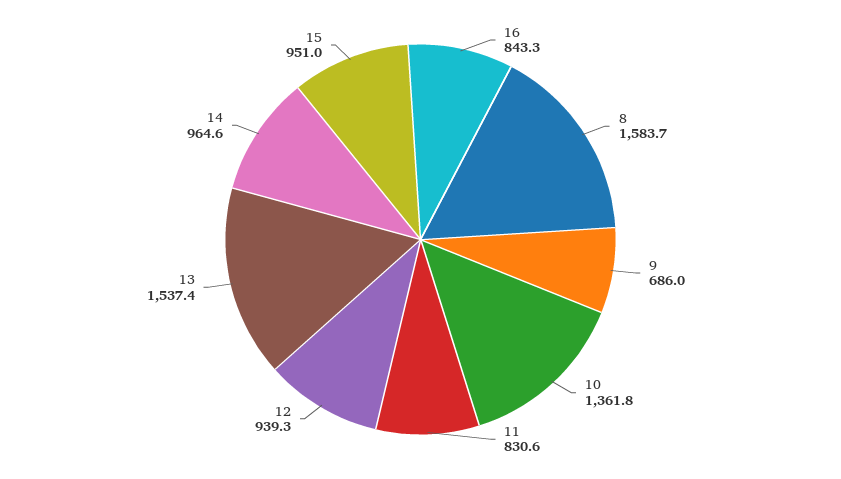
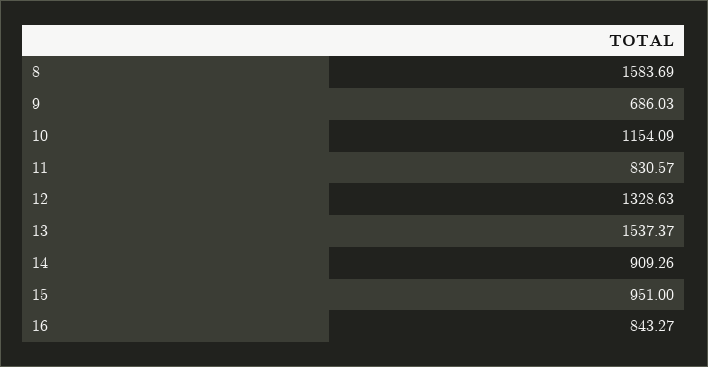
  {
    "16": 843.27,
    "8": 1583.69,
    "9": 686.03,
-   "10": 1361.8,
+   "10": 1154.09,
    "11": 830.57,
-   "12": 939.3,
+   "12": 1328.63,
    "13": 1537.37,
-   "14": 964.6,
+   "14": 909.26,
    "15": 951
  }

